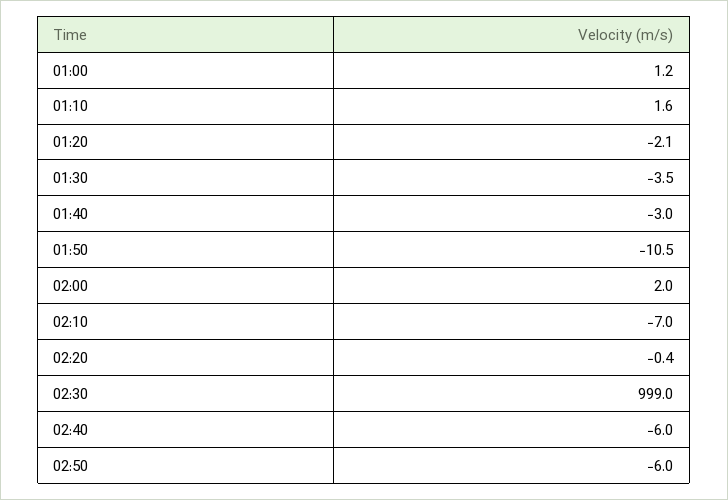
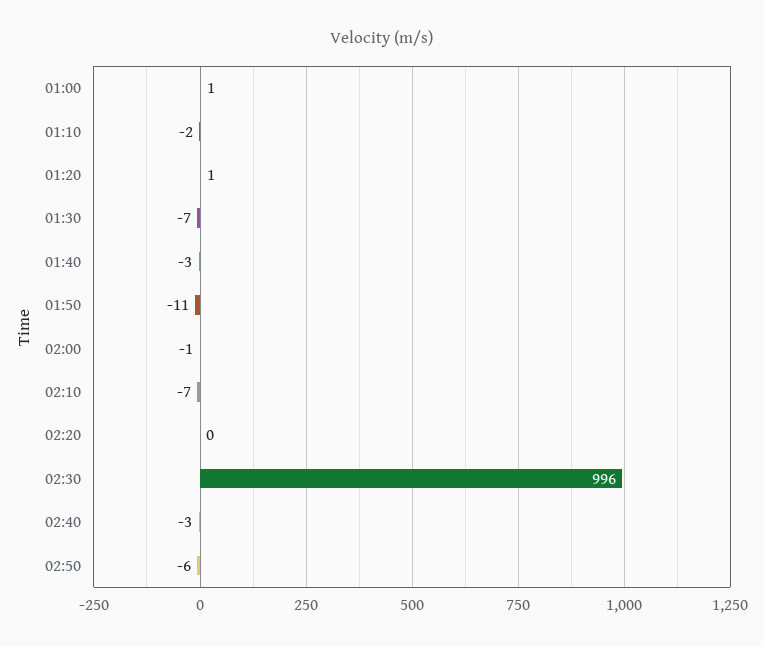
  {
    "01:00": 1.2,
-   "01:10": 1.6,
+   "01:10": -2,
-   "01:20": -2.1,
+   "01:20": 1,
-   "01:30": -3.5,
+   "01:30": -7,
    "01:40": -3,
    "01:50": -10.5,
-   "02:00": 2,
+   "02:00": -1,
    "02:10": -7,
    "02:20": -0.4,
-   "02:30": 999,
+   "02:30": 996,
-   "02:40": -6,
+   "02:40": -3,
    "02:50": -6
  }

